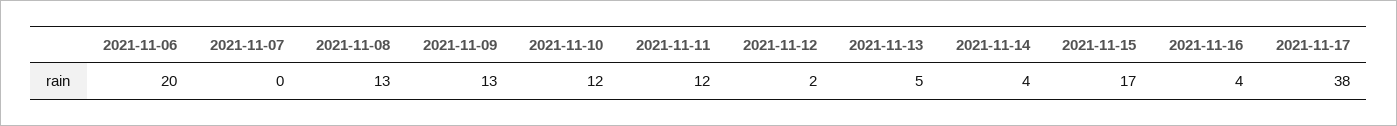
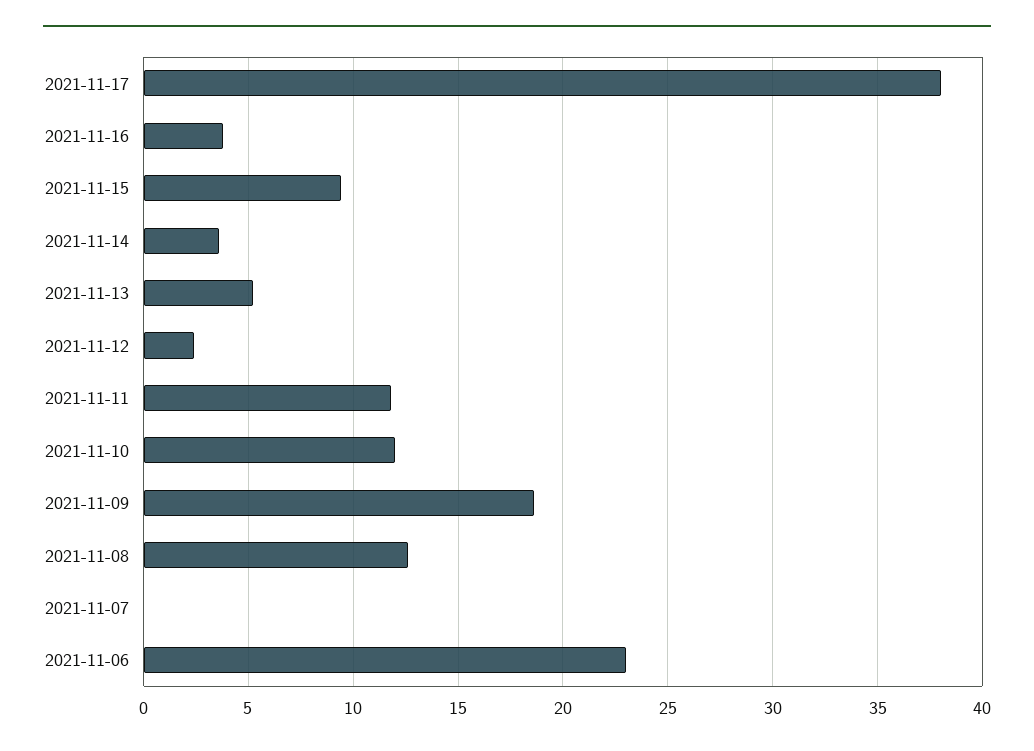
  {
-   "2021-11-06": 20,
+   "2021-11-06": 23,
    "2021-11-07": 0,
    "2021-11-08": 13,
-   "2021-11-09": 13,
+   "2021-11-09": 18.5,
    "2021-11-10": 12,
    "2021-11-11": 12,
    "2021-11-12": 2,
    "2021-11-13": 5,
    "2021-11-14": 4,
-   "2021-11-15": 17,
+   "2021-11-15": 9.5,
    "2021-11-16": 4,
    "2021-11-17": 38
  }

